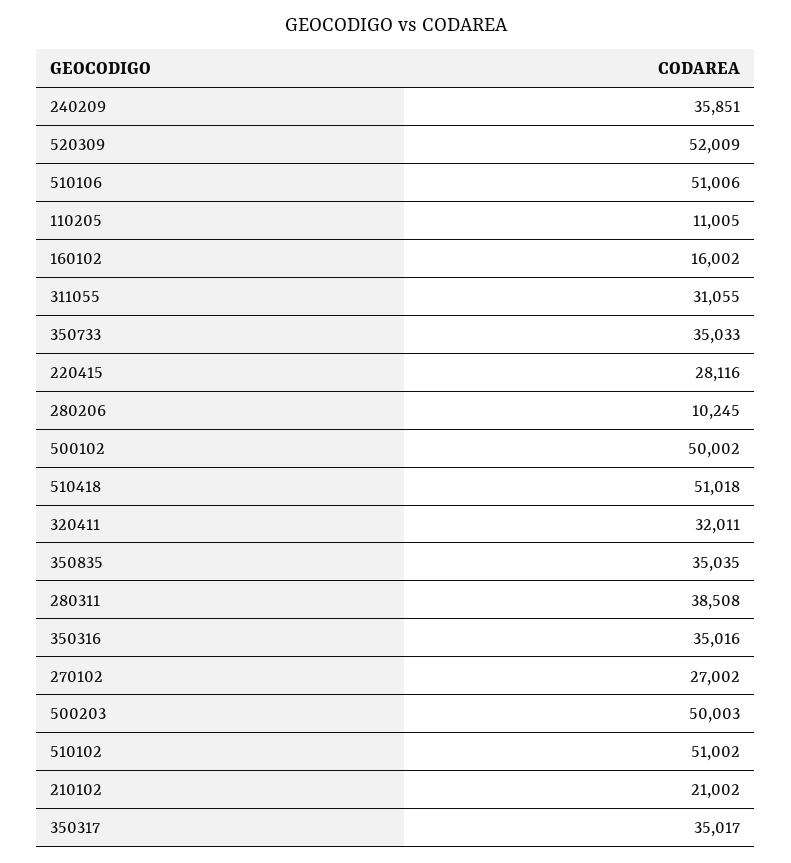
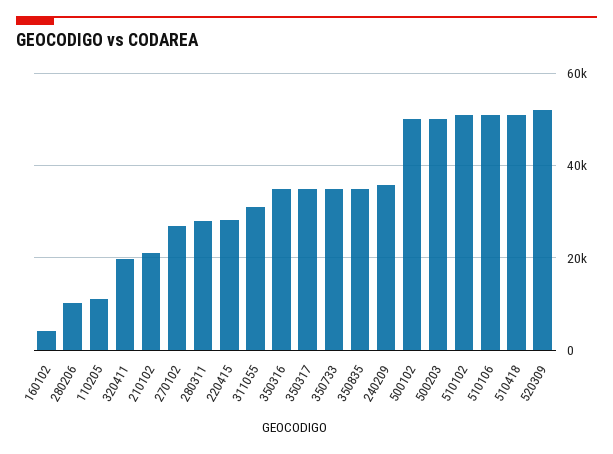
  {
    "240209": 35851,
    "520309": 52009,
    "510106": 51006,
    "110205": 11005,
-   "160102": 16002,
+   "160102": 4000,
    "311055": 31055,
    "350733": 35033,
    "220415": 28116,
    "280206": 10245,
    "500102": 50002,
    "510418": 51018,
-   "320411": 32011,
+   "320411": 20000,
    "350835": 35035,
-   "280311": 38508,
+   "280311": 28000,
    "350316": 35016,
    "270102": 27002,
    "500203": 50003,
    "510102": 51002,
    "210102": 21002,
    "350317": 35017
  }

